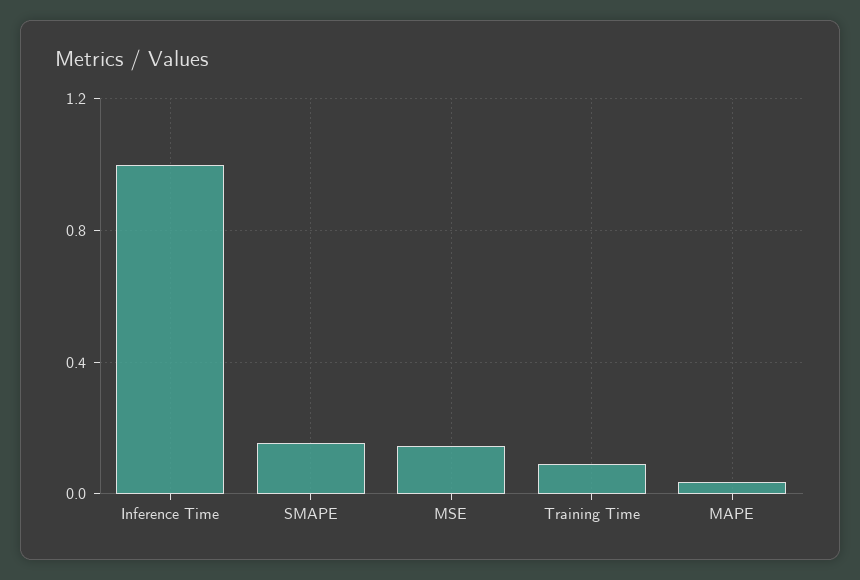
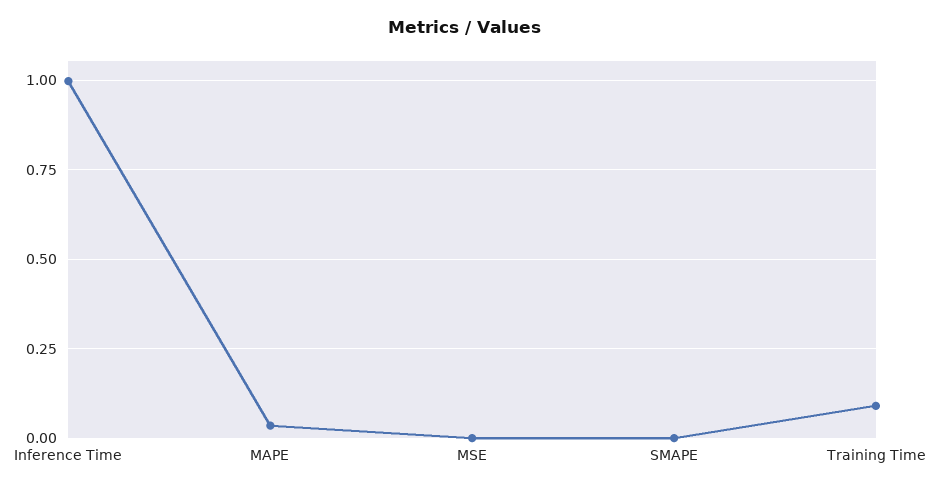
  {
    "Inference Time": 1,
-   "SMAPE": 0.15,
+   "SMAPE": 0,
-   "MSE": 0.15,
+   "MSE": 0,
    "Training Time": 0.1,
    "MAPE": 0.025
  }

